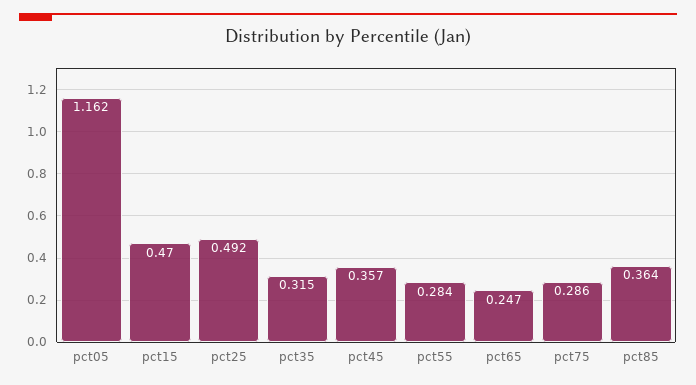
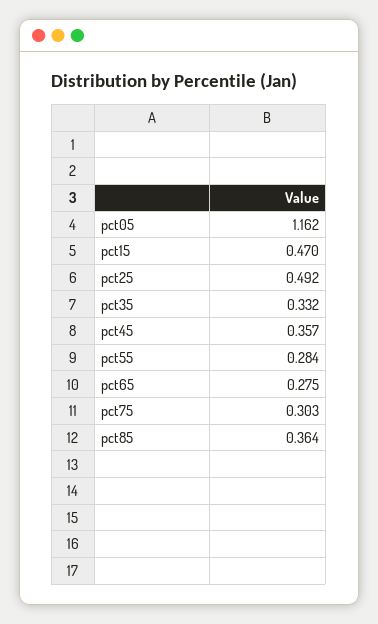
  {
    "pct05": 1.162,
    "pct15": 0.47,
    "pct25": 0.492,
-   "pct35": 0.315,
+   "pct35": 0.332,
    "pct45": 0.357,
    "pct55": 0.284,
-   "pct65": 0.247,
+   "pct65": 0.275,
-   "pct75": 0.286,
+   "pct75": 0.303,
    "pct85": 0.364
  }

